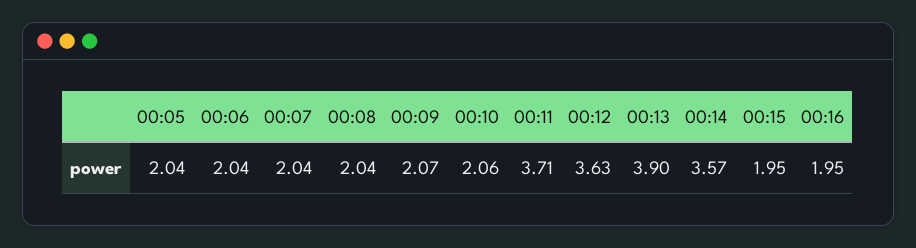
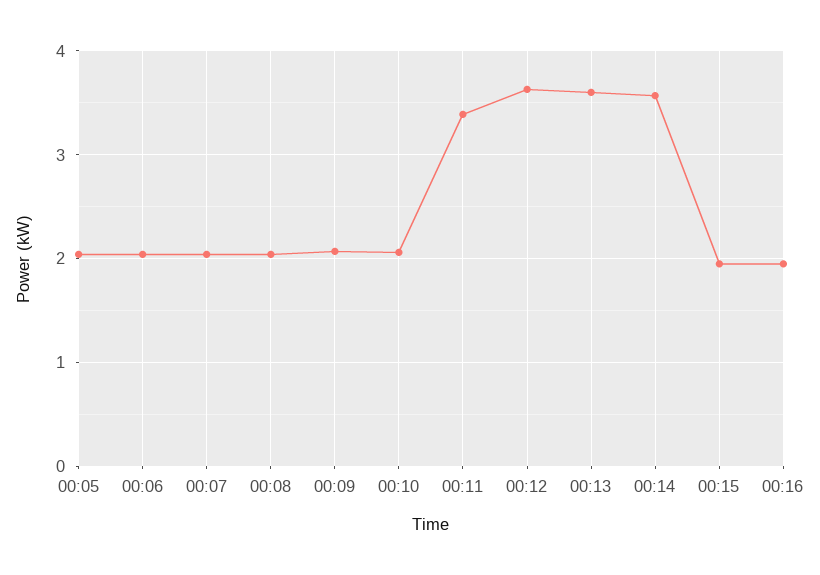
  {
    "00:05": 2.04,
    "00:06": 2.04,
    "00:07": 2.04,
    "00:08": 2.04,
    "00:09": 2.07,
    "00:10": 2.06,
-   "00:11": 3.71,
+   "00:11": 3.4,
    "00:12": 3.63,
-   "00:13": 3.9,
+   "00:13": 3.6,
    "00:14": 3.57,
    "00:15": 1.95,
    "00:16": 1.95
  }

